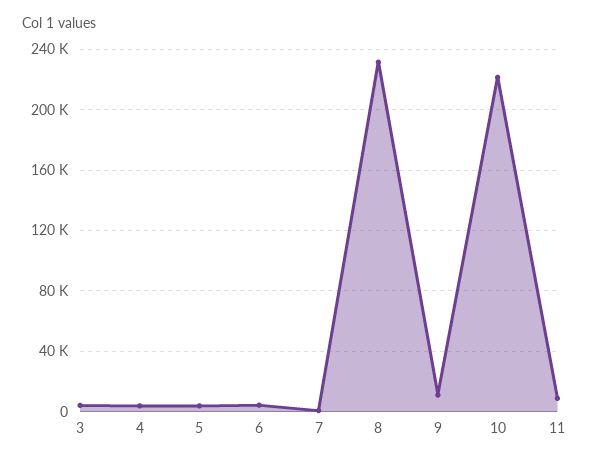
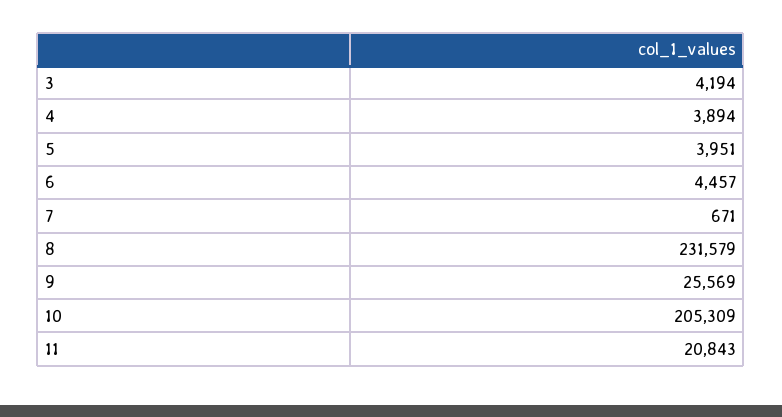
  {
    "3": 4194,
    "4": 3894,
    "5": 3951,
    "6": 4457,
    "7": 671,
    "8": 231579,
-   "9": 10000,
+   "9": 25569,
-   "10": 220000,
+   "10": 205309,
-   "11": 10000
+   "11": 20843
  }

